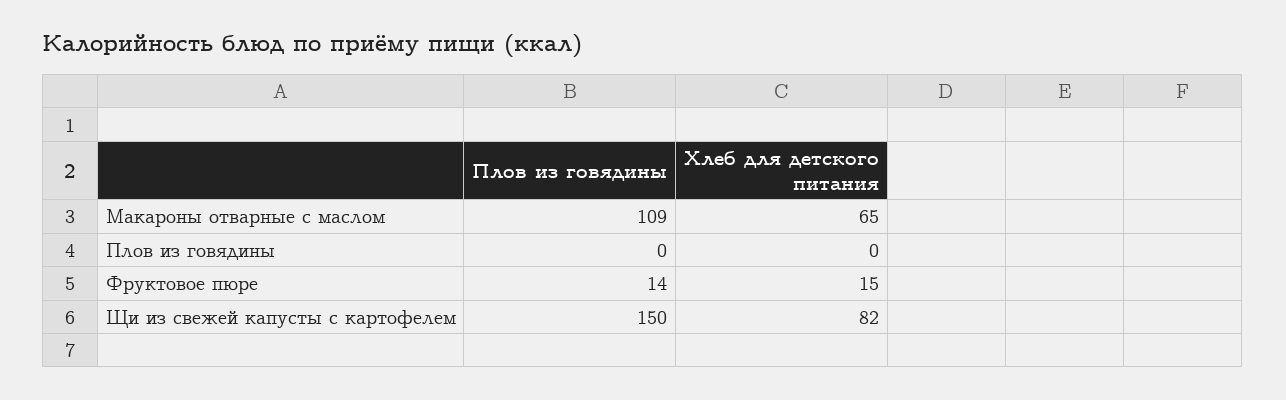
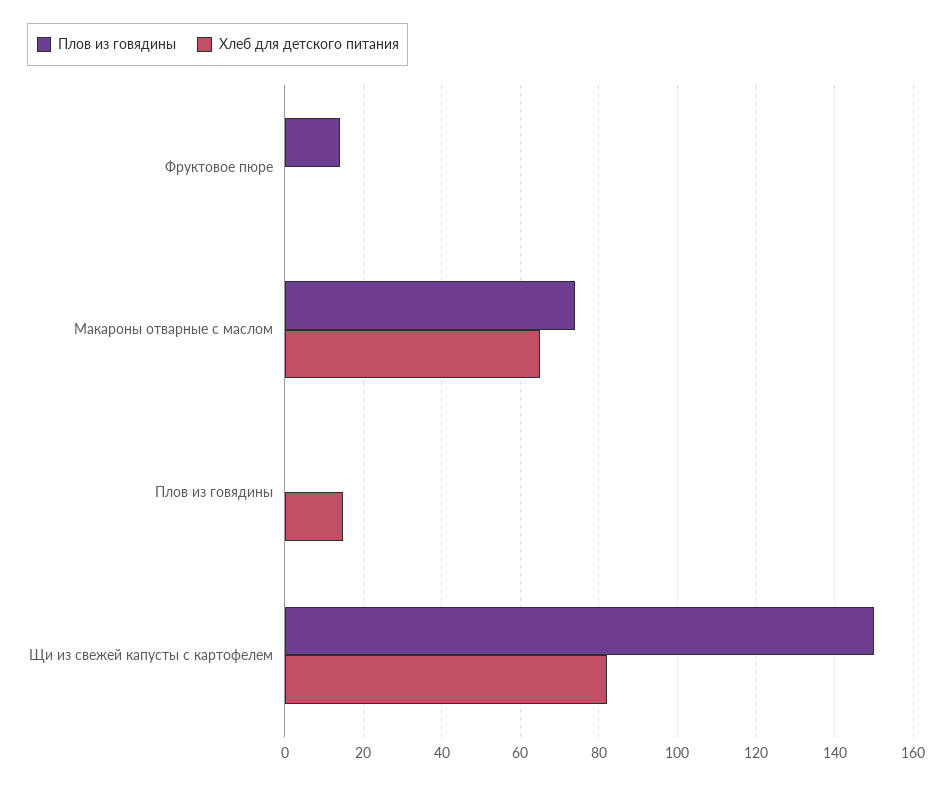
  {
    "Плов из говядины": {
-     "Макароны отварные с маслом": 109,
+     "Макароны отварные с маслом": 75,
      "Плов из говядины": 0,
      "Фруктовое пюре": 14,
      "Щи из свежей капусты с картофелем": 150
    },
    "Хлеб для детского питания": {
      "Макароны отварные с маслом": 65,
-     "Плов из говядины": 0,
+     "Плов из говядины": 15,
-     "Фруктовое пюре": 15,
+     "Фруктовое пюре": 0,
      "Щи из свежей капусты с картофелем": 82
    }
  }

